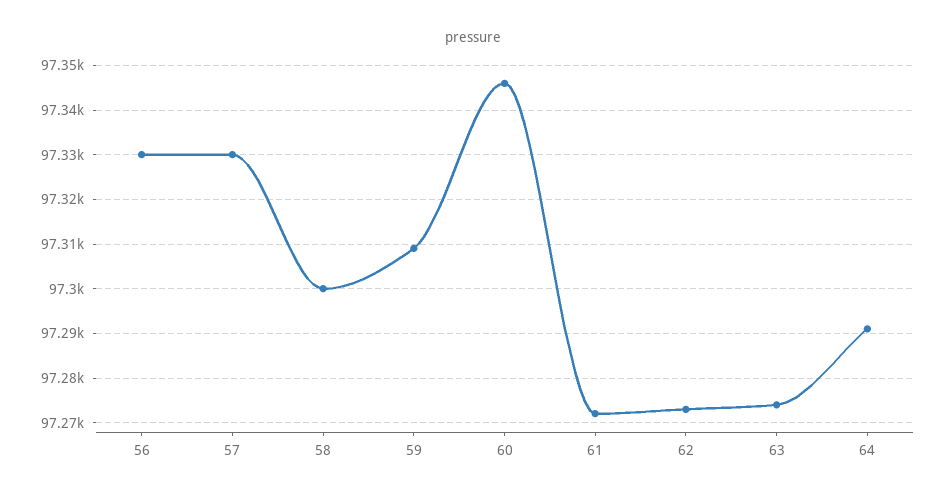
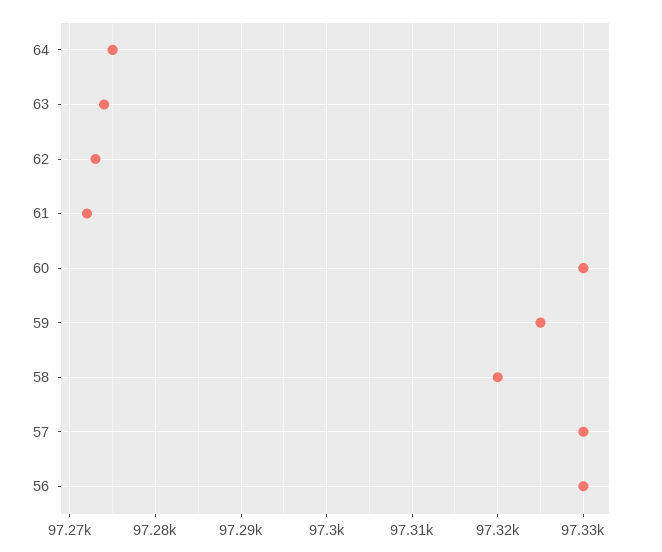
  {
    "56": 97330,
    "57": 97330,
-   "58": 97300,
+   "58": 97320,
-   "59": 97310,
+   "59": 97325,
-   "60": 97345,
+   "60": 97330,
    "61": 97272,
    "62": 97273,
    "63": 97274,
-   "64": 97290
+   "64": 97275
  }

